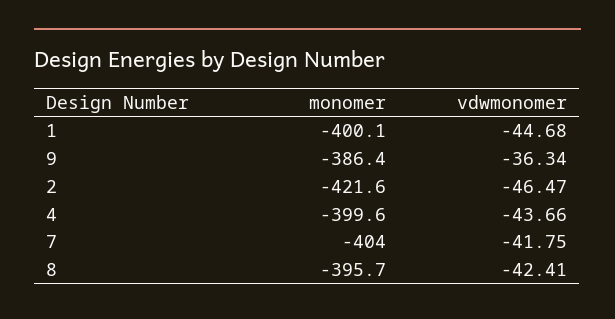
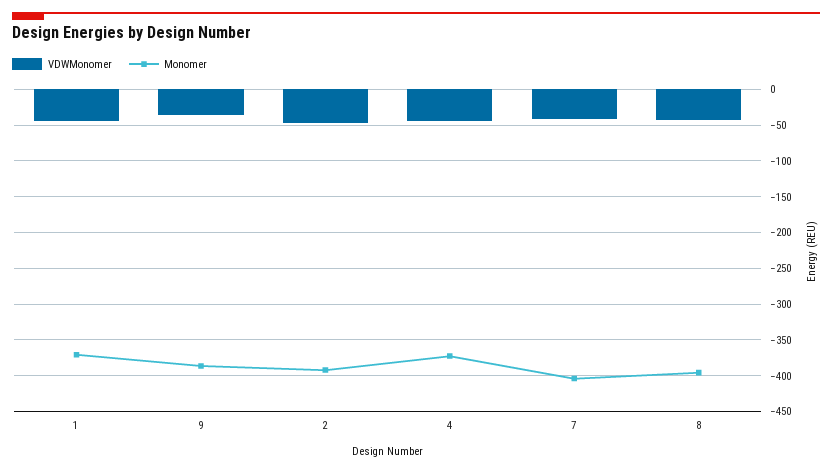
  {
    "monomer": {
-     "1": -400.1,
+     "1": -370,
      "9": -386.4,
-     "2": -421.6,
+     "2": -390,
-     "4": -399.6,
+     "4": -370,
      "7": -404,
      "8": -395.7
    },
    "vdwmonomer": {
      "1": -44.68,
      "9": -36.34,
      "2": -46.47,
      "4": -43.66,
      "7": -41.75,
      "8": -42.41
    }
  }

